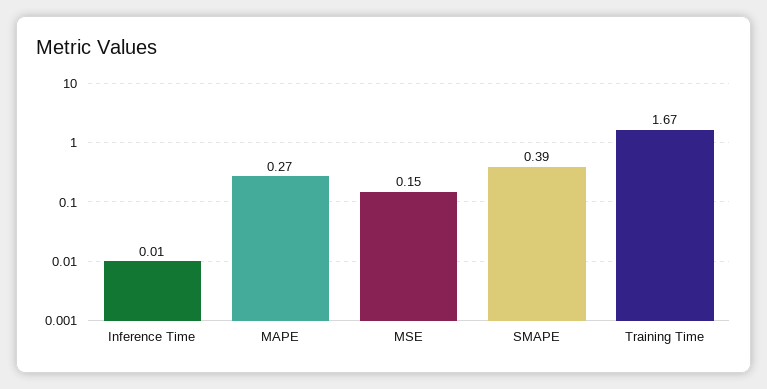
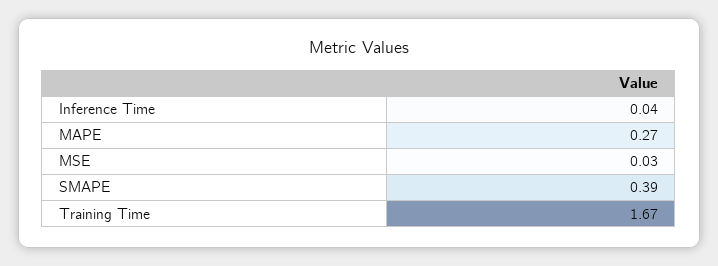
  {
-   "Inference Time": 0.01,
+   "Inference Time": 0.04,
    "MAPE": 0.27,
-   "MSE": 0.15,
+   "MSE": 0.03,
    "SMAPE": 0.39,
    "Training Time": 1.67
  }

